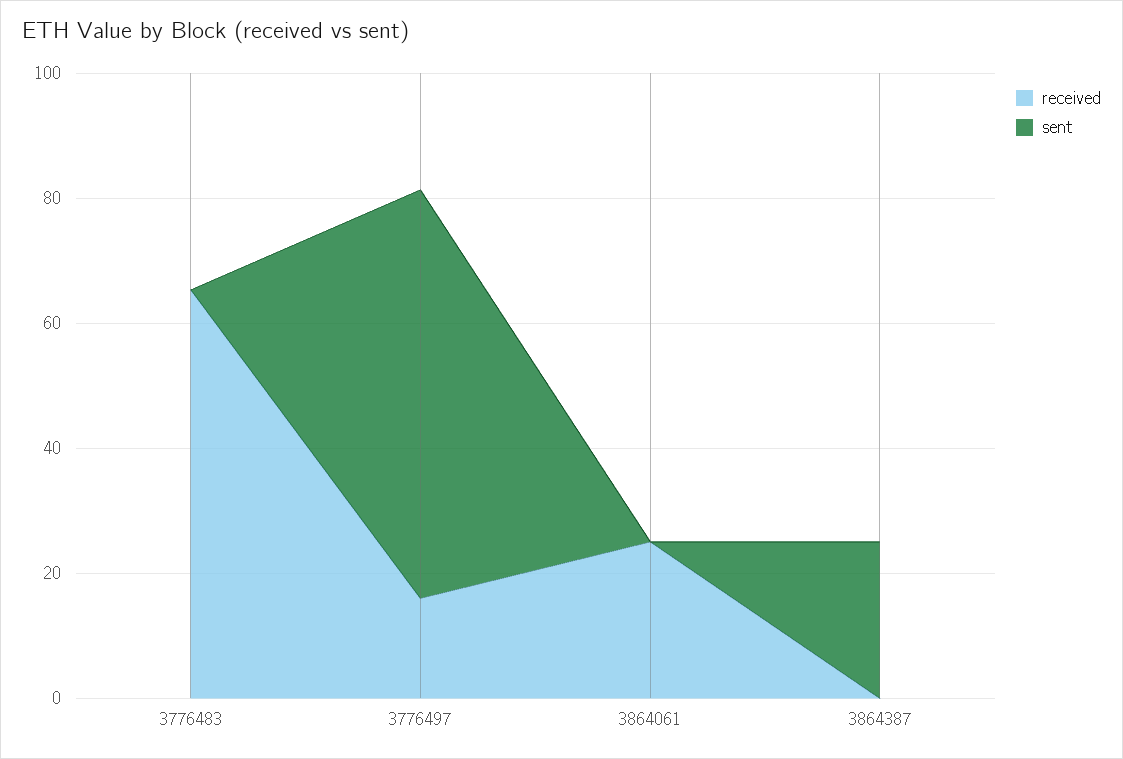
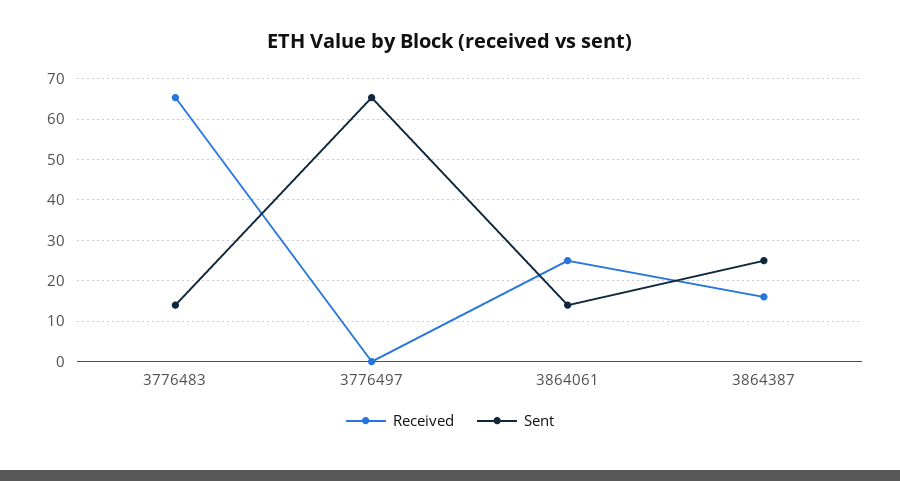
  {
    "received": {
      "3776483": 66,
-     "3776497": 15,
+     "3776497": 0,
      "3864061": 26,
-     "3864387": 0
+     "3864387": 16
    },
    "sent": {
-     "3776483": 0,
+     "3776483": 14,
      "3776497": 66,
-     "3864061": 0,
+     "3864061": 14,
      "3864387": 26
    }
  }

